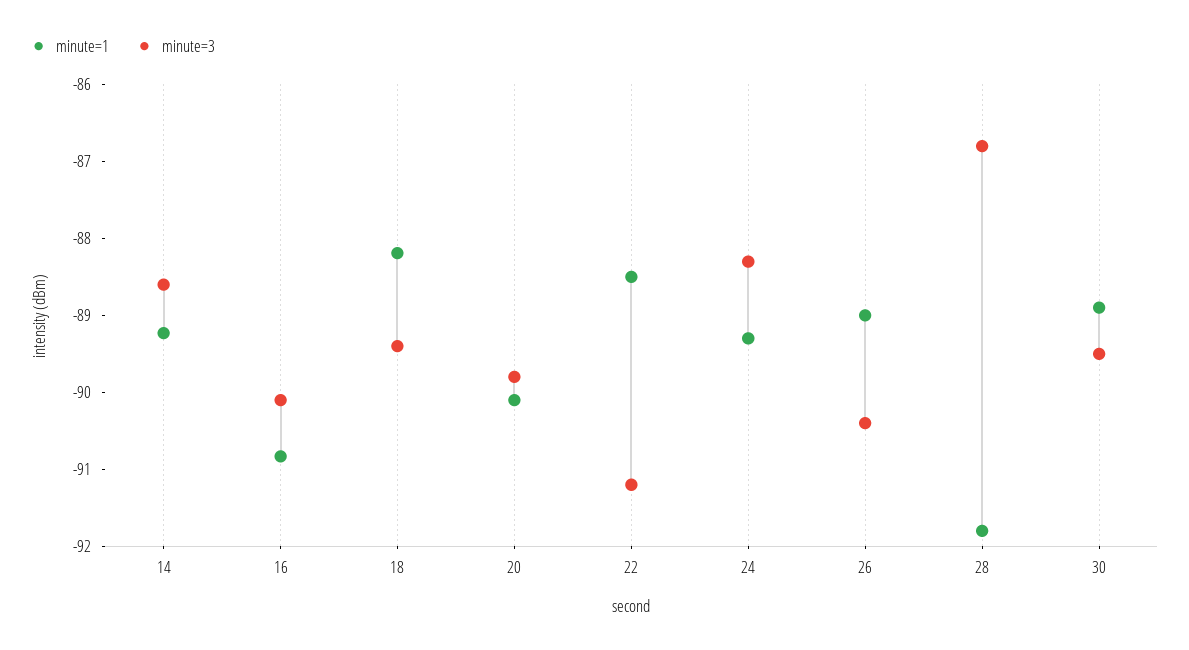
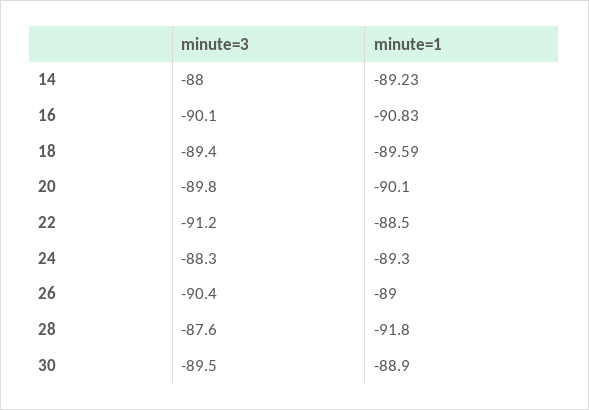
  {
    "minute=1": {
      "14": -89.23,
      "16": -90.83,
-     "18": -88.2,
+     "18": -89.59,
      "20": -90.1,
      "22": -88.5,
      "24": -89.3,
      "26": -89,
      "28": -91.8,
      "30": -88.9
    },
    "minute=3": {
-     "14": -88.6,
+     "14": -88,
      "16": -90.1,
      "18": -89.4,
      "20": -89.8,
      "22": -91.2,
      "24": -88.3,
      "26": -90.4,
-     "28": -86.8,
+     "28": -87.6,
      "30": -89.5
    }
  }

